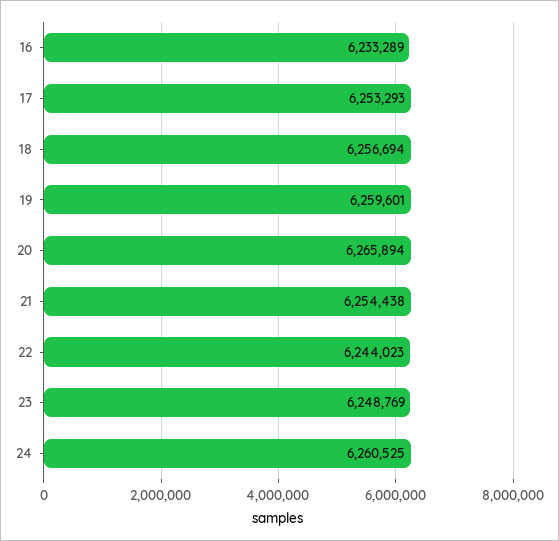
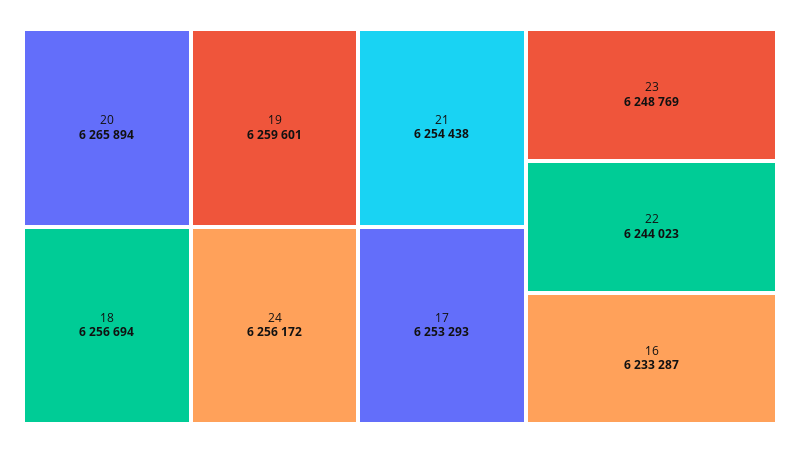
  {
-   "16": 6233289,
+   "16": 6233287,
    "17": 6253293,
    "18": 6256694,
    "19": 6259601,
    "20": 6265894,
    "21": 6254438,
    "22": 6244023,
    "23": 6248769,
-   "24": 6260525
+   "24": 6256172
  }

